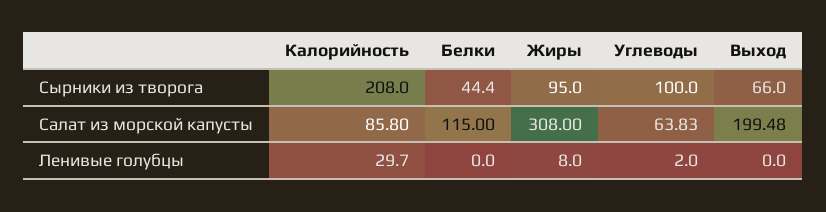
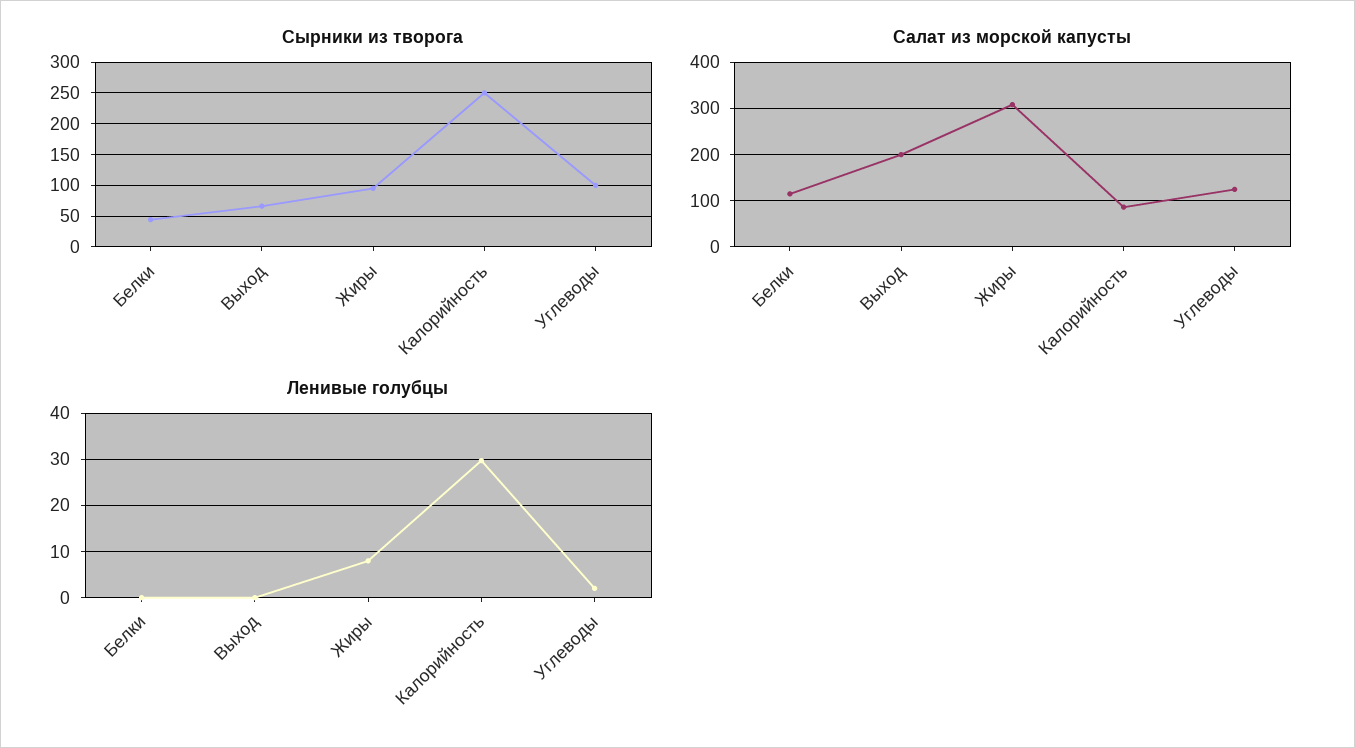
  {
    "Сырники из творога": {
-     "Калорийность": 208,
+     "Калорийность": 250,
      "Белки": 44.4,
      "Жиры": 95,
      "Углеводы": 100,
      "Выход": 66
    },
    "Салат из морской капусты": {
      "Калорийность": 85.8,
      "Белки": 115,
      "Жиры": 308,
-     "Углеводы": 63.83,
+     "Углеводы": 120,
      "Выход": 199.48
    },
    "Ленивые голубцы": {
      "Калорийность": 29.7,
      "Белки": 0,
      "Жиры": 8,
      "Углеводы": 2,
      "Выход": 0
    }
  }

